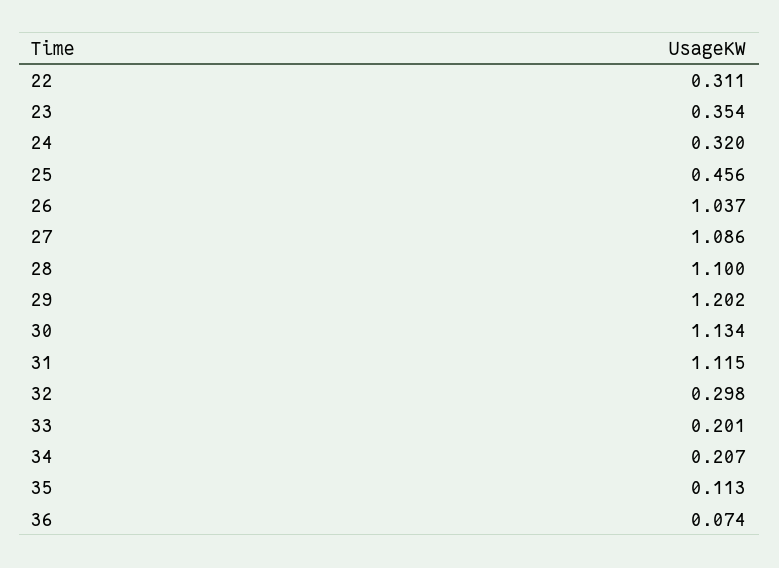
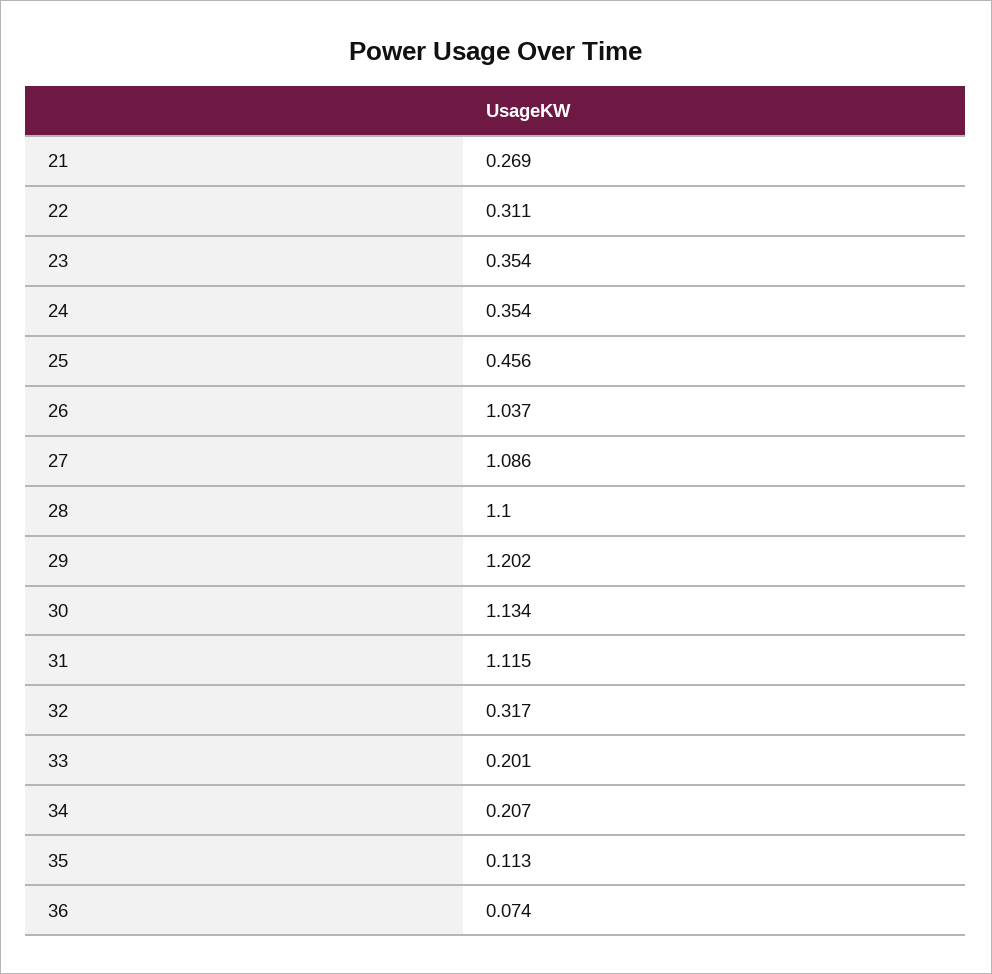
  {
    "22": 0.311,
    "23": 0.354,
-   "24": 0.32,
+   "24": 0.354,
    "25": 0.456,
    "26": 1.037,
    "27": 1.086,
    "28": 1.1,
    "29": 1.202,
    "30": 1.134,
    "31": 1.115,
-   "32": 0.298,
+   "32": 0.317,
    "33": 0.201,
    "34": 0.207,
    "35": 0.113,
-   "36": 0.074
+   "36": 0.074,
+   "21": 0.269
  }

